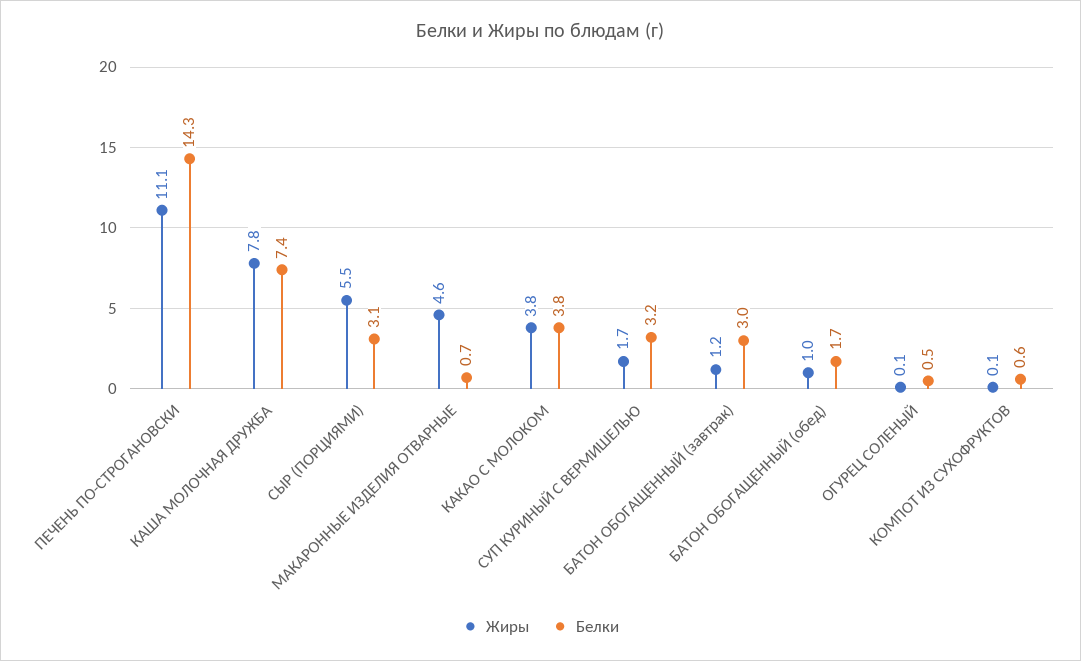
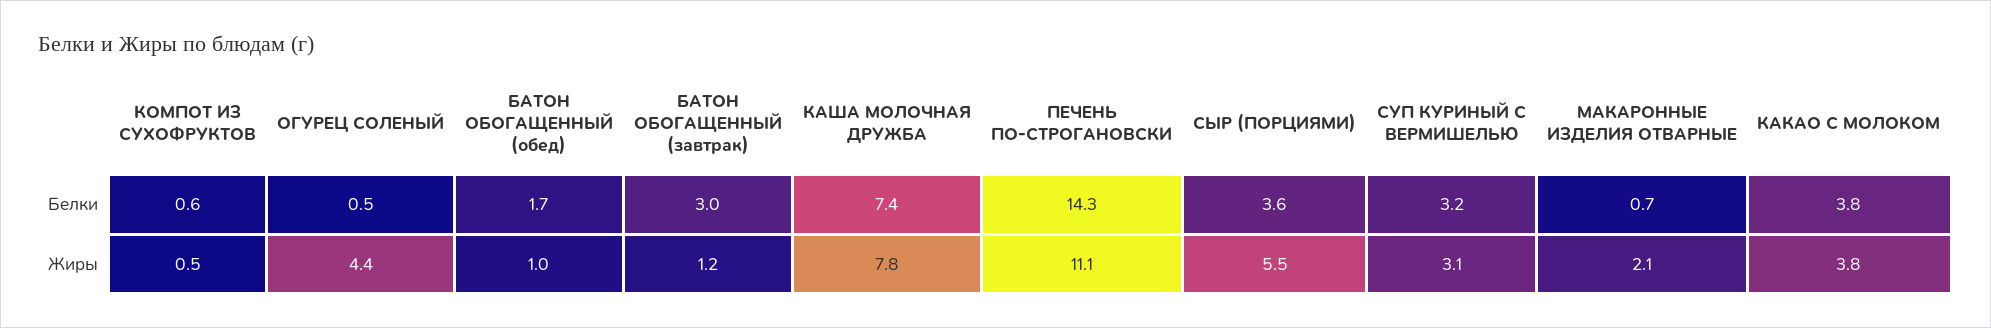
  {
    "Жиры": {
      "ПЕЧЕНЬ ПО-СТРОГАНОВСКИ": 11.1,
      "КАША МОЛОЧНАЯ ДРУЖБА": 7.8,
      "СЫР (ПОРЦИЯМИ)": 5.5,
-     "МАКАРОННЫЕ ИЗДЕЛИЯ ОТВАРНЫЕ": 4.6,
+     "МАКАРОННЫЕ ИЗДЕЛИЯ ОТВАРНЫЕ": 2.1,
      "КАКАО С МОЛОКОМ": 3.8,
-     "СУП КУРИНЫЙ С ВЕРМИШЕЛЬЮ": 1.7,
+     "СУП КУРИНЫЙ С ВЕРМИШЕЛЬЮ": 3.1,
      "БАТОН ОБОГАЩЕННЫЙ (завтрак)": 1.2,
      "БАТОН ОБОГАЩЕННЫЙ (обед)": 1,
-     "ОГУРЕЦ СОЛЕНЫЙ": 0.1,
+     "ОГУРЕЦ СОЛЕНЫЙ": 4.4,
-     "КОМПОТ ИЗ СУХОФРУКТОВ": 0.1
+     "КОМПОТ ИЗ СУХОФРУКТОВ": 0.5
    },
    "Белки": {
      "ПЕЧЕНЬ ПО-СТРОГАНОВСКИ": 14.3,
      "КАША МОЛОЧНАЯ ДРУЖБА": 7.4,
-     "СЫР (ПОРЦИЯМИ)": 3.1,
+     "СЫР (ПОРЦИЯМИ)": 3.6,
      "МАКАРОННЫЕ ИЗДЕЛИЯ ОТВАРНЫЕ": 0.7,
      "КАКАО С МОЛОКОМ": 3.8,
      "СУП КУРИНЫЙ С ВЕРМИШЕЛЬЮ": 3.2,
      "БАТОН ОБОГАЩЕННЫЙ (завтрак)": 3,
      "БАТОН ОБОГАЩЕННЫЙ (обед)": 1.7,
      "ОГУРЕЦ СОЛЕНЫЙ": 0.5,
      "КОМПОТ ИЗ СУХОФРУКТОВ": 0.6
    }
  }

